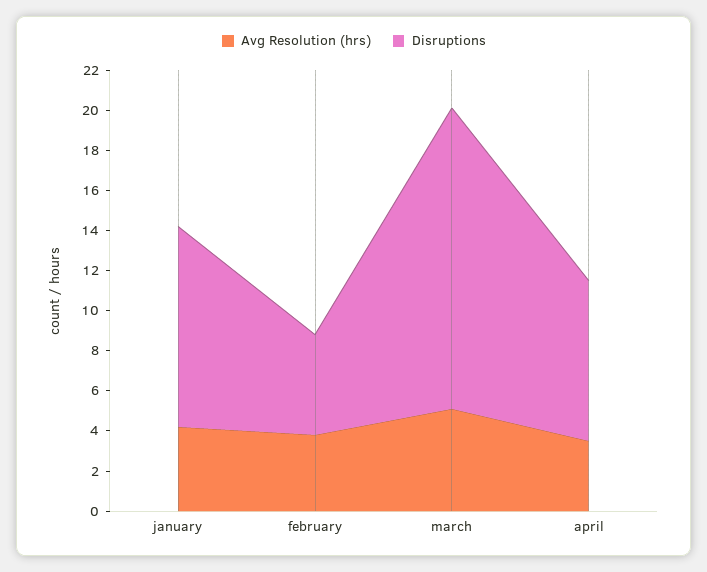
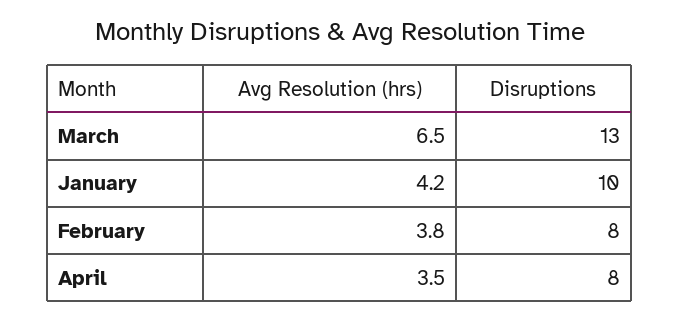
  {
    "Avg Resolution (hrs)": {
      "january": 4.2,
      "february": 3.8,
-     "march": 5,
+     "march": 6.5,
      "april": 3.5
    },
    "Disruptions": {
      "january": 10,
-     "february": 5,
+     "february": 8,
-     "march": 15,
+     "march": 13,
      "april": 8
    }
  }

